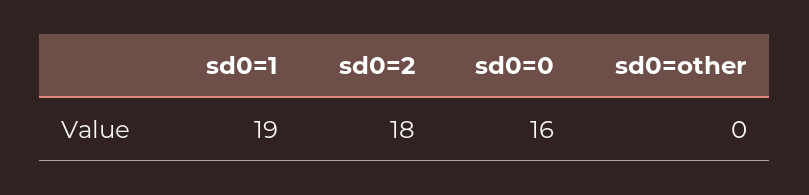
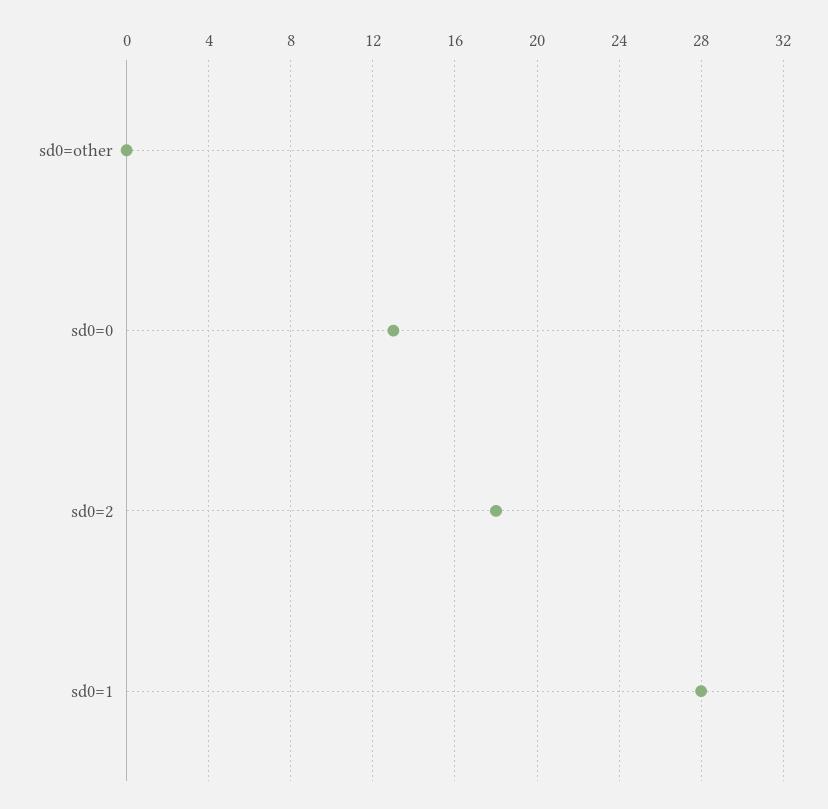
  {
-   "sd0=1": 19,
+   "sd0=1": 28,
    "sd0=2": 18,
-   "sd0=0": 16,
+   "sd0=0": 13,
    "sd0=other": 0
  }

